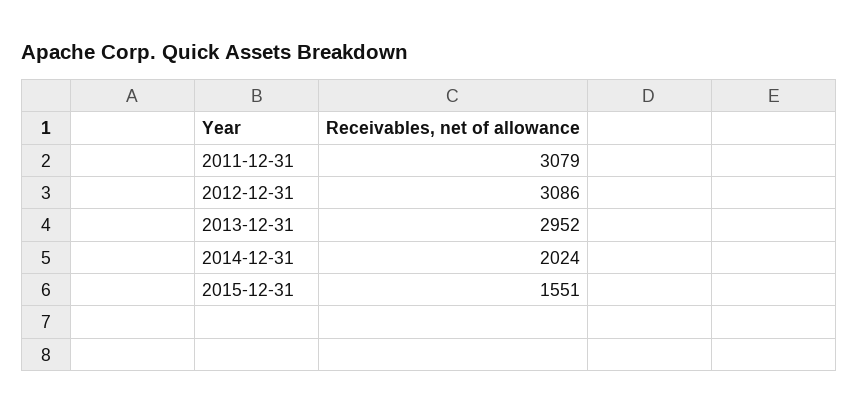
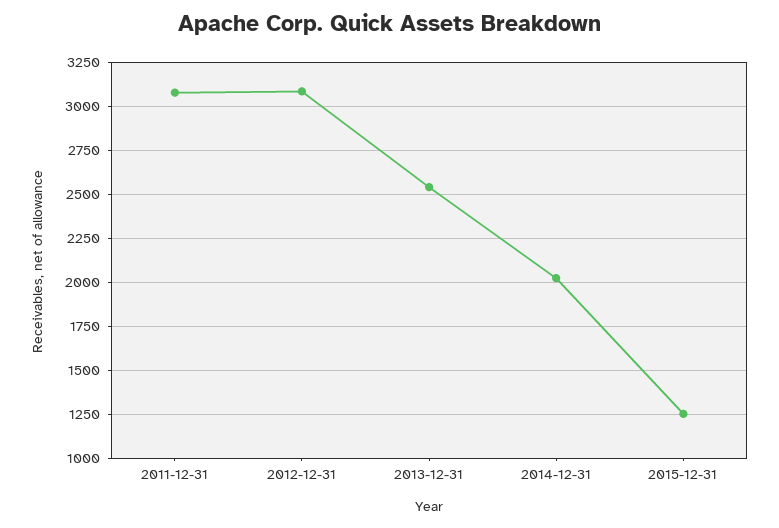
  {
    "2011-12-31": 3079,
    "2012-12-31": 3086,
-   "2013-12-31": 2952,
+   "2013-12-31": 2550,
    "2014-12-31": 2024,
-   "2015-12-31": 1551
+   "2015-12-31": 1250
  }

